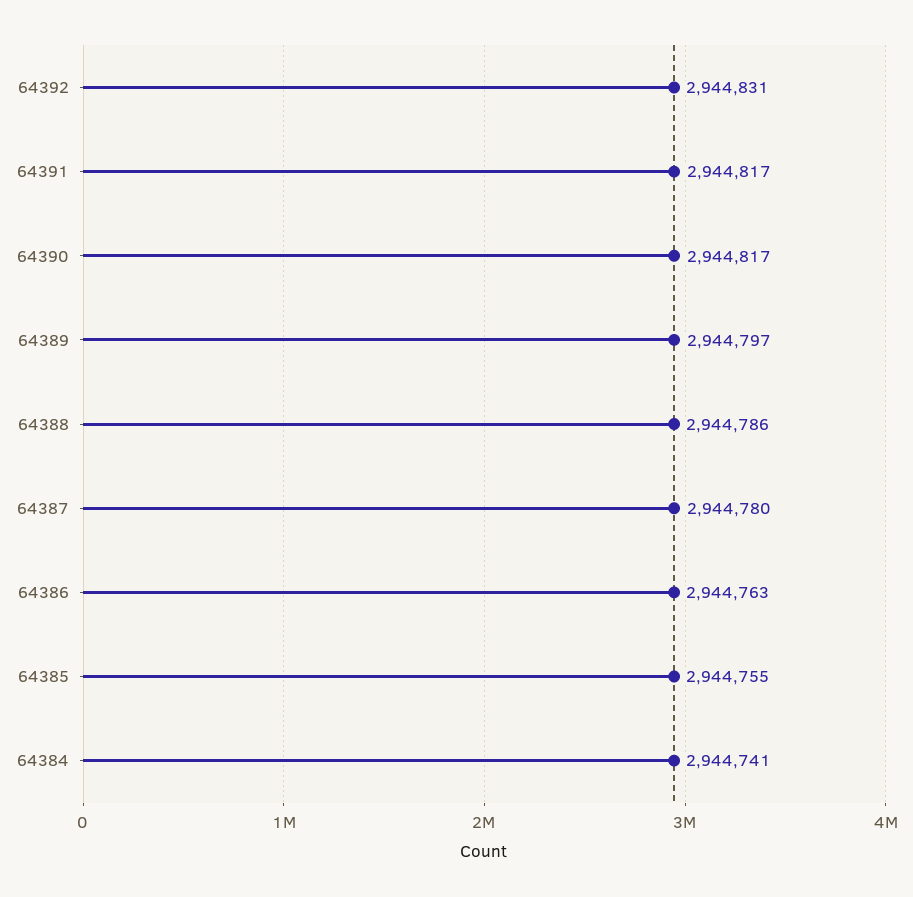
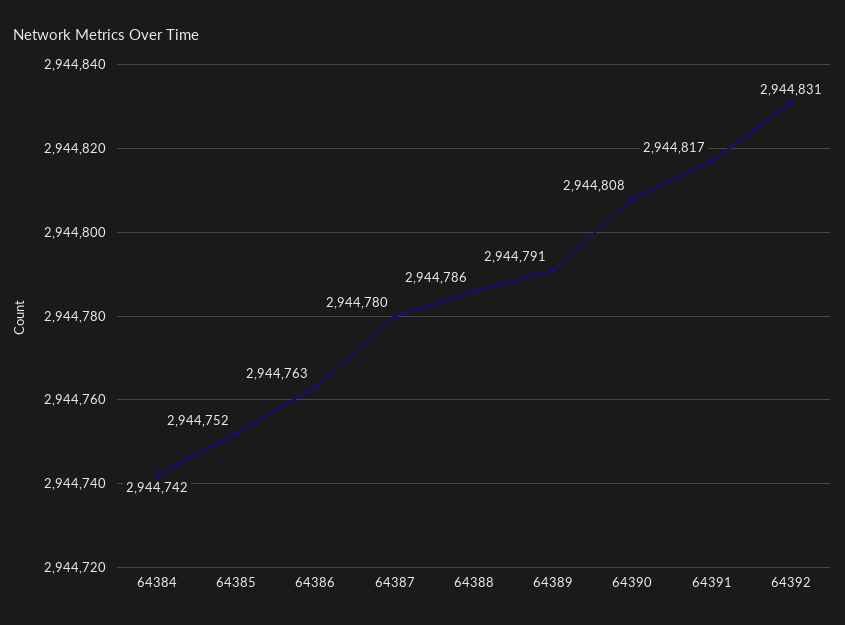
  {
    "64392": 2944831,
    "64391": 2944817,
-   "64390": 2944817,
+   "64390": 2944808,
-   "64389": 2944797,
+   "64389": 2944791,
    "64388": 2944786,
    "64387": 2944780,
    "64386": 2944763,
-   "64385": 2944755,
+   "64385": 2944752,
-   "64384": 2944741
+   "64384": 2944742
  }

